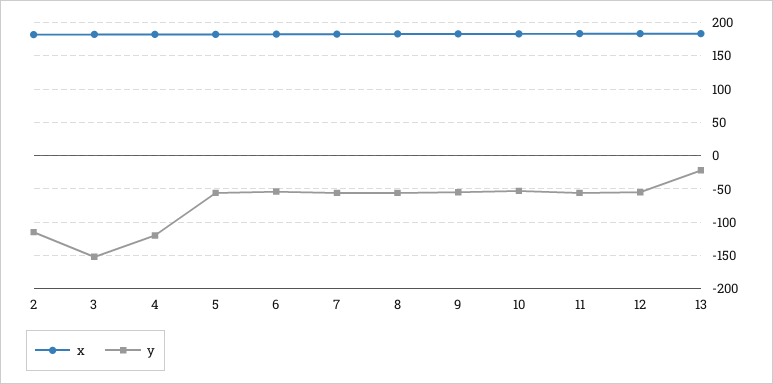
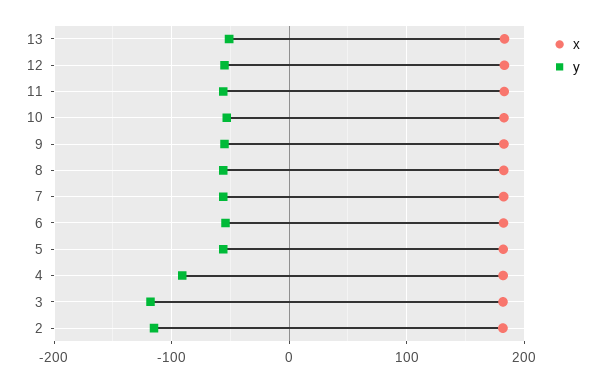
  {
    "x": {
      "2": 180,
      "3": 180,
      "4": 180,
      "5": 180,
      "6": 180,
      "7": 180,
      "8": 180,
      "9": 180,
      "10": 180,
      "11": 180,
      "12": 180,
      "13": 180
    },
    "y": {
      "2": -120,
-     "3": -150,
+     "3": -120,
-     "4": -120,
+     "4": -90,
      "5": -60,
      "6": -50,
      "7": -60,
      "8": -60,
      "9": -60,
      "10": -50,
      "11": -60,
      "12": -60,
-     "13": -20
+     "13": -50
    }
  }

